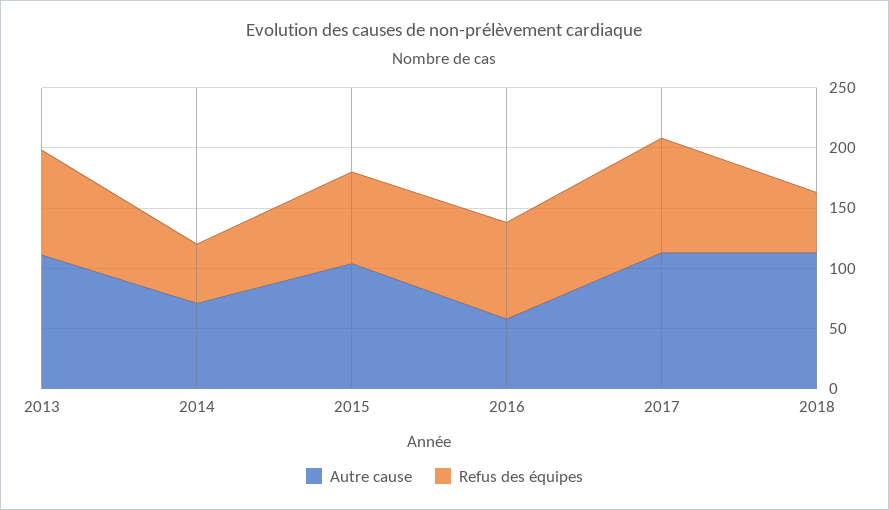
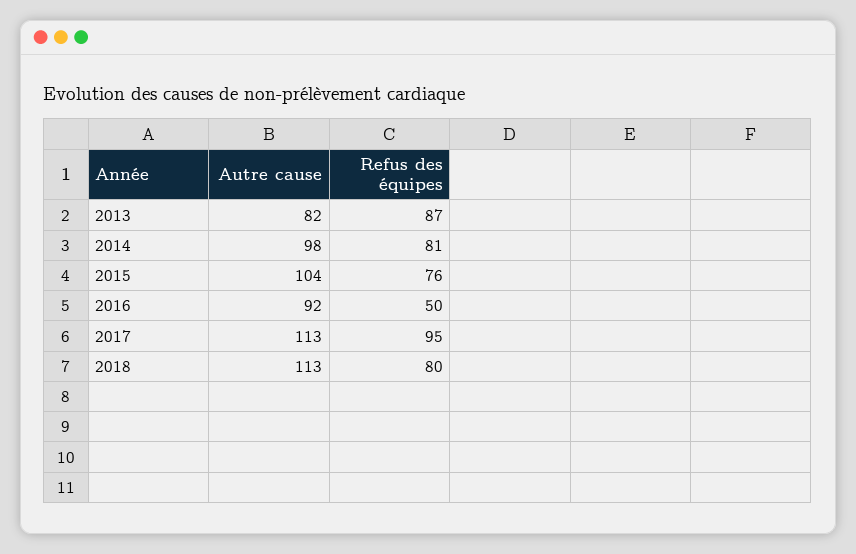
  {
    "Autre cause": {
-     "2013": 110,
+     "2013": 82,
-     "2014": 70,
+     "2014": 98,
      "2015": 104,
-     "2016": 60,
+     "2016": 92,
      "2017": 113,
      "2018": 113
    },
    "Refus des équipes": {
      "2013": 87,
-     "2014": 50,
+     "2014": 81,
      "2015": 76,
-     "2016": 80,
+     "2016": 50,
      "2017": 95,
-     "2018": 50
+     "2018": 80
    }
  }

